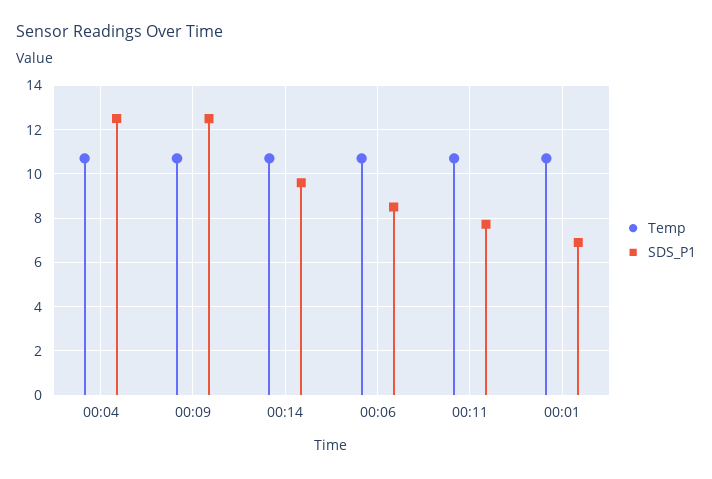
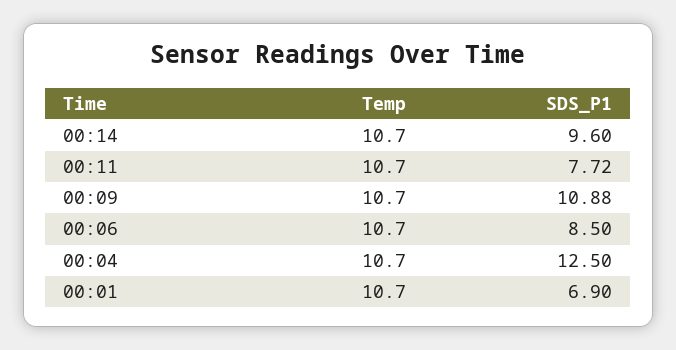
  {
    "Temp": {
      "00:04": 10.7,
      "00:09": 10.7,
      "00:14": 10.7,
      "00:06": 10.7,
      "00:11": 10.7,
      "00:01": 10.7
    },
    "SDS_P1": {
      "00:04": 12.5,
-     "00:09": 12.5,
+     "00:09": 10.88,
      "00:14": 9.6,
      "00:06": 8.5,
      "00:11": 7.72,
      "00:01": 6.9
    }
  }

